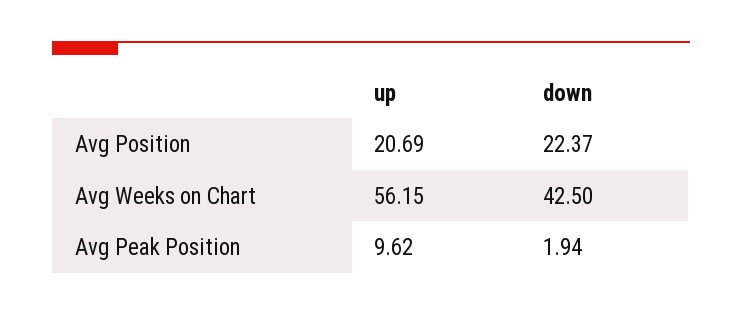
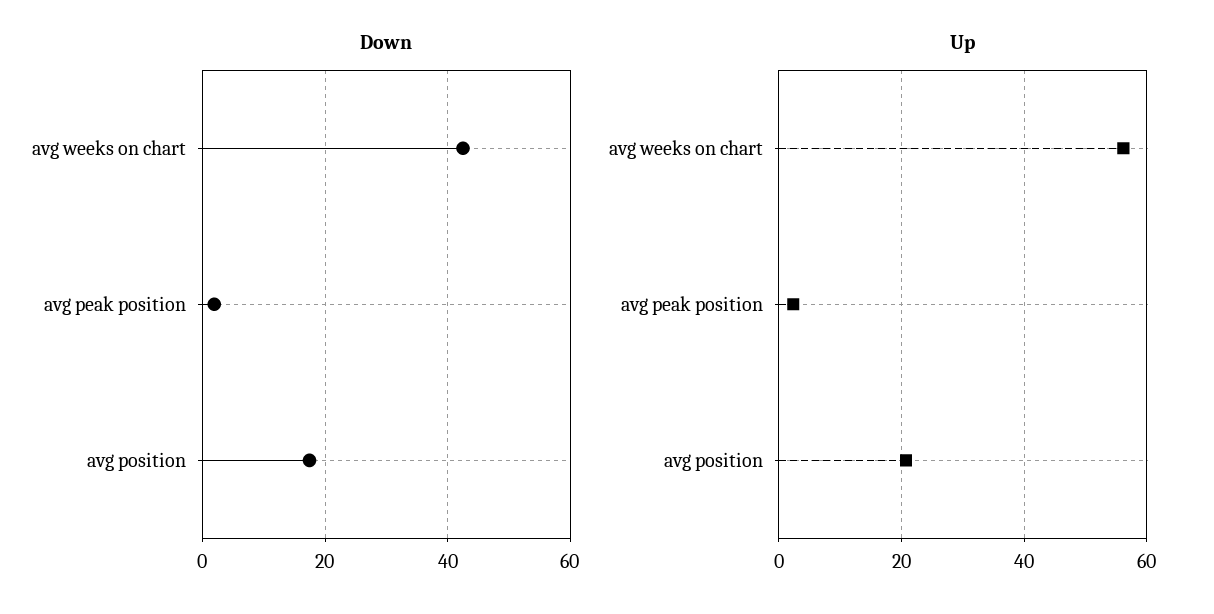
  {
    "up": {
      "Avg Position": 20.69,
      "Avg Weeks on Chart": 56.15,
-     "Avg Peak Position": 9.62
+     "Avg Peak Position": 2
    },
    "down": {
-     "Avg Position": 22.37,
+     "Avg Position": 18,
      "Avg Weeks on Chart": 42.5,
      "Avg Peak Position": 1.94
    }
  }

